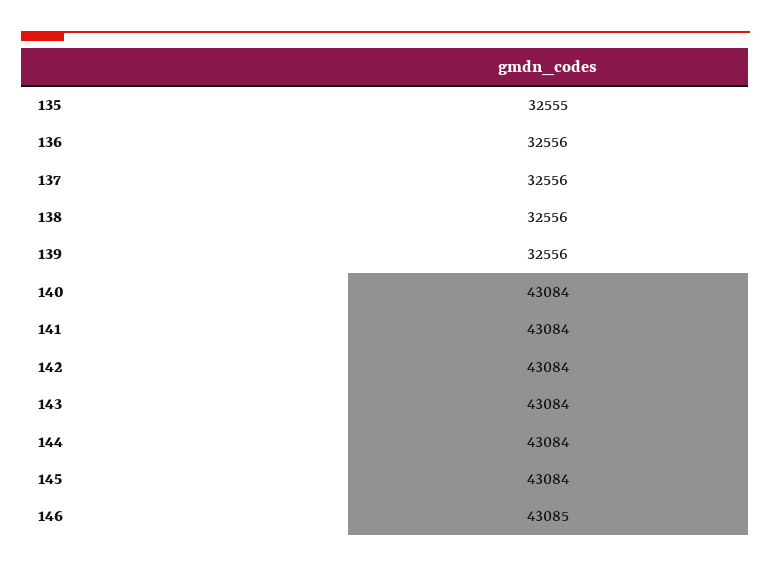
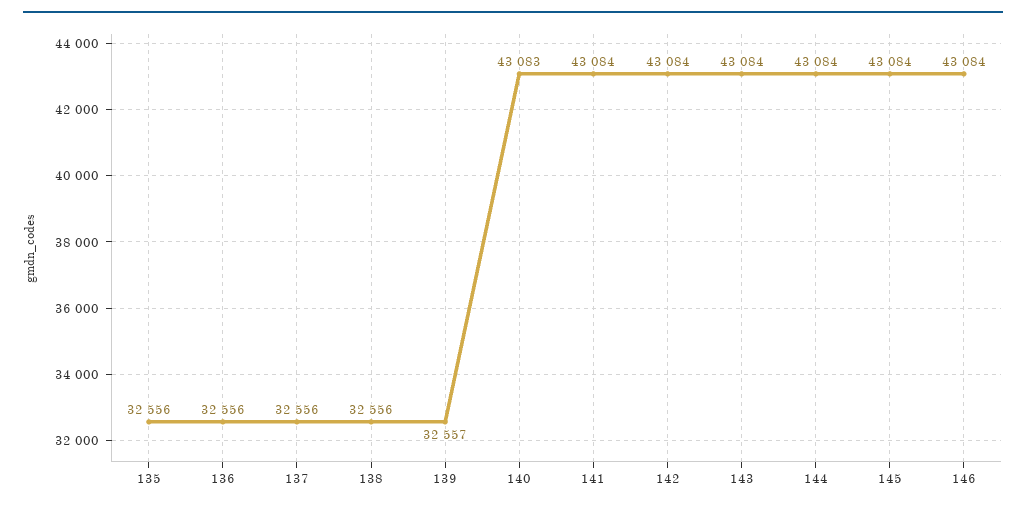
  {
-   "135": 32555,
+   "135": 32556,
    "136": 32556,
    "137": 32556,
    "138": 32556,
-   "139": 32556,
+   "139": 32557,
-   "140": 43084,
+   "140": 43083,
    "141": 43084,
    "142": 43084,
    "143": 43084,
    "144": 43084,
    "145": 43084,
-   "146": 43085
+   "146": 43084
  }

